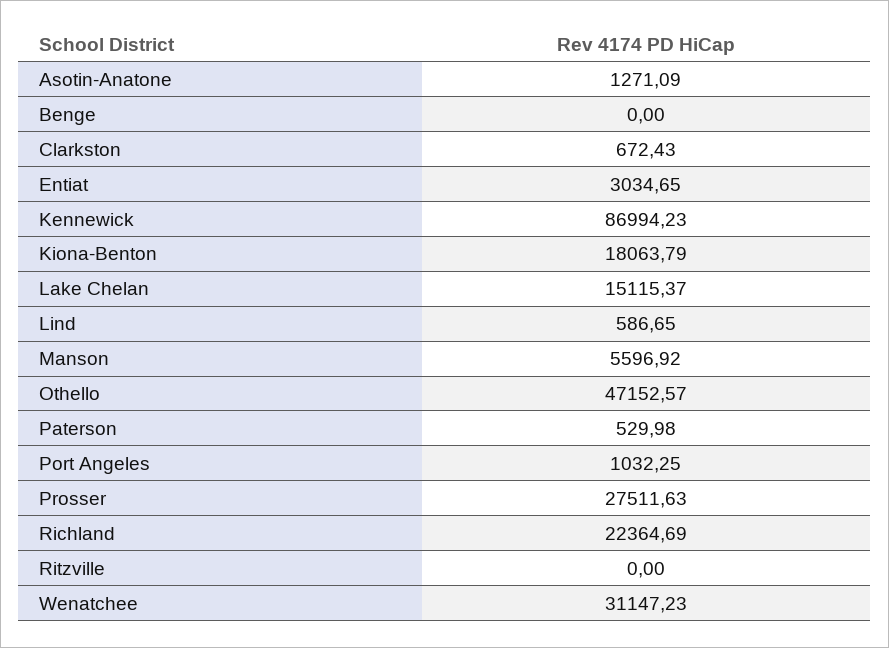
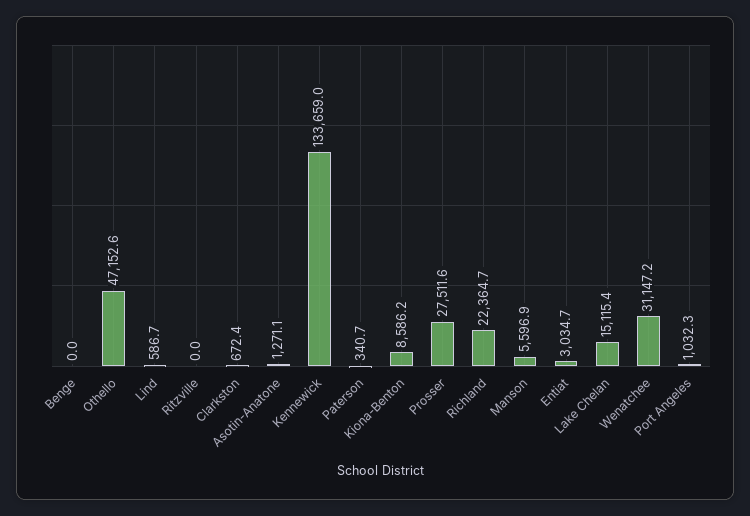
  {
    "Asotin-Anatone": 1271.09,
    "Benge": 0,
    "Clarkston": 672.43,
    "Entiat": 3034.65,
-   "Kennewick": 86994.23,
+   "Kennewick": 133659,
-   "Kiona-Benton": 18063.79,
+   "Kiona-Benton": 8586.2,
    "Lake Chelan": 15115.37,
    "Lind": 586.65,
    "Manson": 5596.92,
    "Othello": 47152.57,
-   "Paterson": 529.98,
+   "Paterson": 340.7,
    "Port Angeles": 1032.25,
    "Prosser": 27511.63,
    "Richland": 22364.69,
    "Ritzville": 0,
    "Wenatchee": 31147.23
  }

